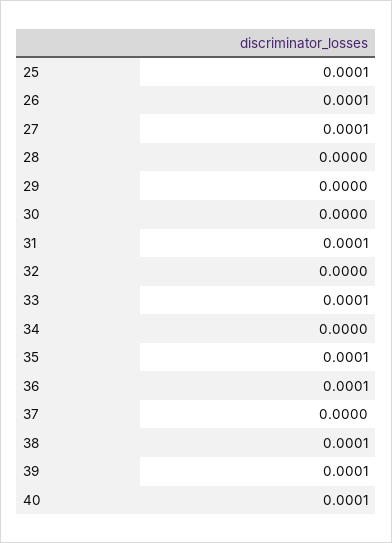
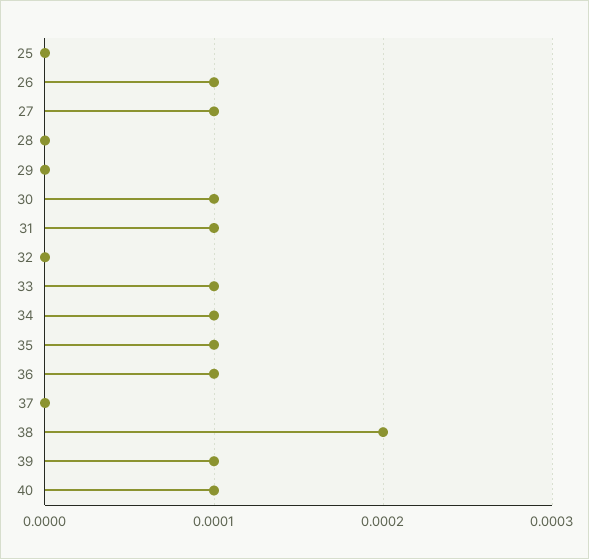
  {
-   "25": 0.0001,
+   "25": 0,
    "26": 0.0001,
    "27": 0.0001,
    "28": 0,
    "29": 0,
-   "30": 0,
+   "30": 0.0001,
    "31": 0.0001,
    "32": 0,
    "33": 0.0001,
-   "34": 0,
+   "34": 0.0001,
    "35": 0.0001,
    "36": 0.0001,
    "37": 0,
-   "38": 0.0001,
+   "38": 0.0002,
    "39": 0.0001,
    "40": 0.0001
  }

